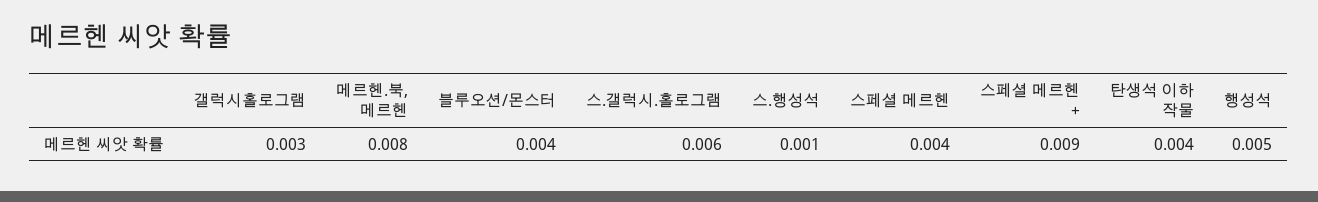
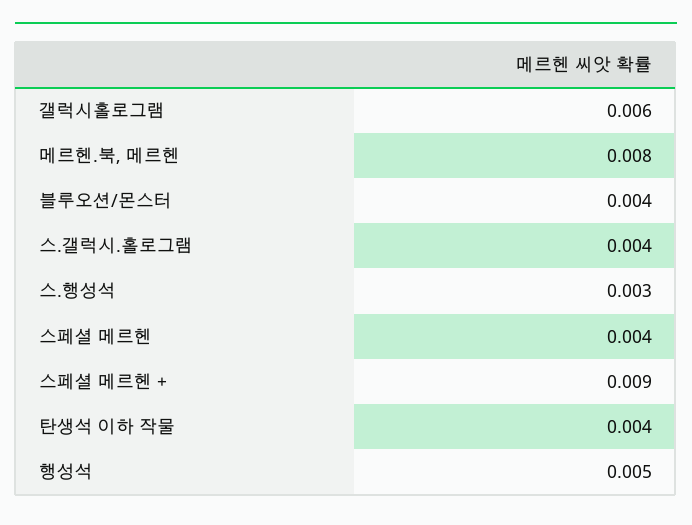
  {
-   "갤럭시홀로그램": 0.003,
+   "갤럭시홀로그램": 0.006,
    "메르헨.북, 메르헨": 0.008,
    "블루오션/몬스터": 0.004,
-   "스.갤럭시.홀로그램": 0.006,
+   "스.갤럭시.홀로그램": 0.004,
-   "스.행성석": 0.001,
+   "스.행성석": 0.003,
    "스페셜 메르헨": 0.004,
    "스페셜 메르헨 +": 0.009,
    "탄생석 이하 작물": 0.004,
    "행성석": 0.005
  }

